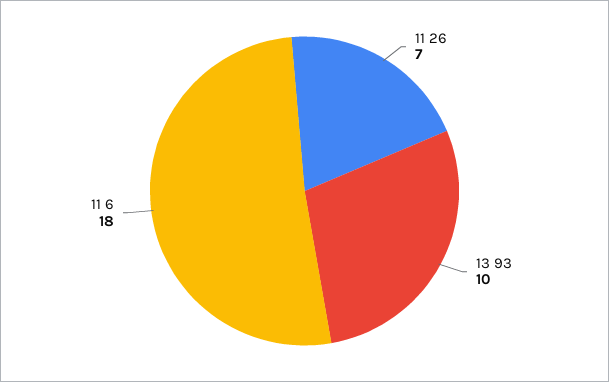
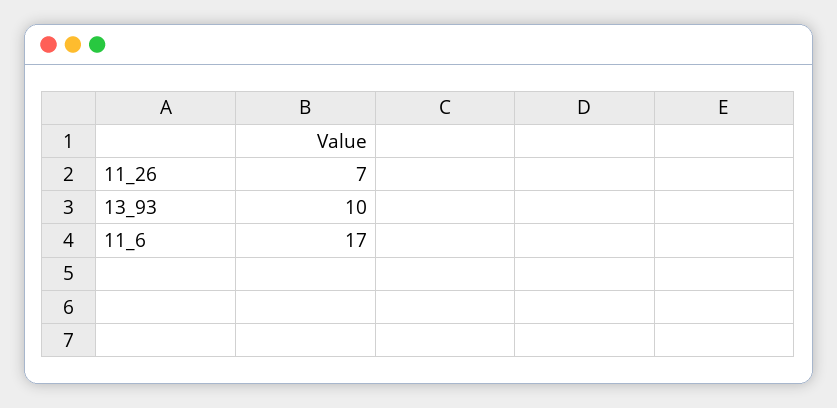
  {
    "11 26": 7,
    "13 93": 10,
-   "11 6": 18
+   "11 6": 17
  }

